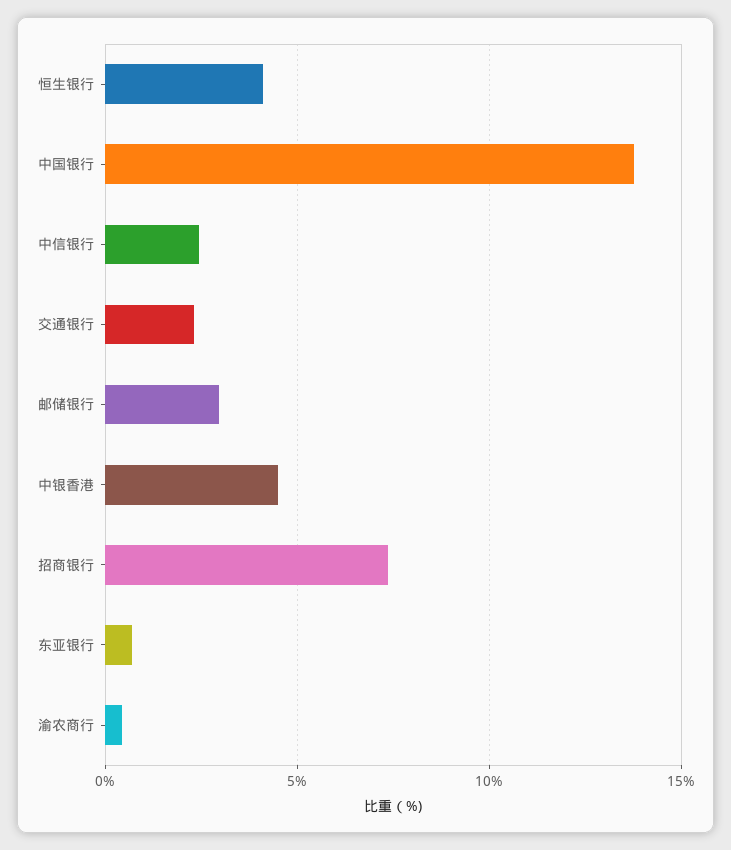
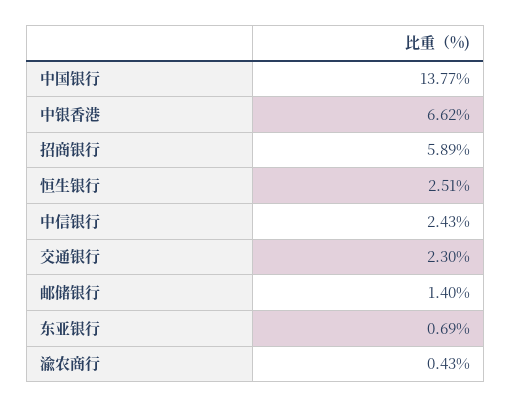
  {
-   "恒生银行": 4,
+   "恒生银行": 2.51,
    "中国银行": 13.77,
    "中信银行": 2.43,
    "交通银行": 2.3,
-   "邮储银行": 3,
+   "邮储银行": 1.4,
-   "中银香港": 4.5,
+   "中银香港": 6.62,
-   "招商银行": 7.5,
+   "招商银行": 5.89,
    "东亚银行": 0.69,
    "渝农商行": 0.43
  }

